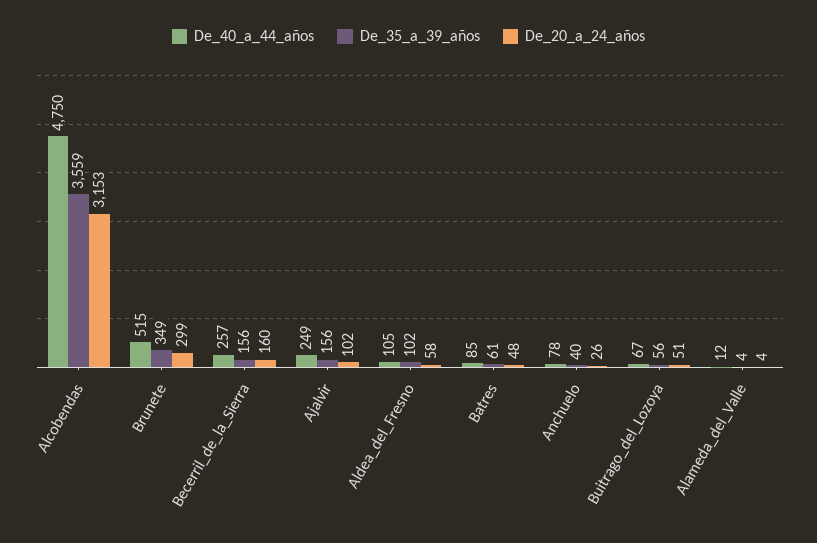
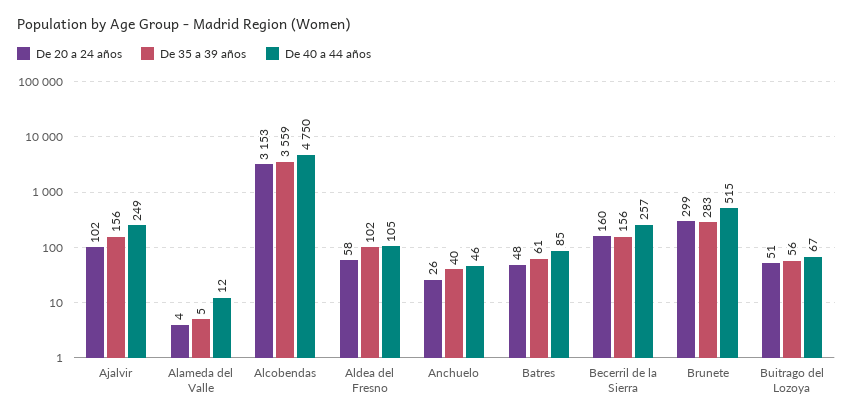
  {
    "De_40_a_44_años": {
      "Alcobendas": 4750,
      "Brunete": 515,
      "Becerril_de_la_Sierra": 257,
      "Ajalvir": 249,
      "Aldea_del_Fresno": 105,
      "Batres": 85,
-     "Anchuelo": 78,
+     "Anchuelo": 46,
      "Buitrago_del_Lozoya": 67,
      "Alameda_del_Valle": 12
    },
    "De_35_a_39_años": {
      "Alcobendas": 3559,
-     "Brunete": 349,
+     "Brunete": 283,
      "Becerril_de_la_Sierra": 156,
      "Ajalvir": 156,
      "Aldea_del_Fresno": 102,
      "Batres": 61,
      "Anchuelo": 40,
      "Buitrago_del_Lozoya": 56,
-     "Alameda_del_Valle": 4
+     "Alameda_del_Valle": 5
    },
    "De_20_a_24_años": {
      "Alcobendas": 3153,
      "Brunete": 299,
      "Becerril_de_la_Sierra": 160,
      "Ajalvir": 102,
      "Aldea_del_Fresno": 58,
      "Batres": 48,
      "Anchuelo": 26,
      "Buitrago_del_Lozoya": 51,
      "Alameda_del_Valle": 4
    }
  }

